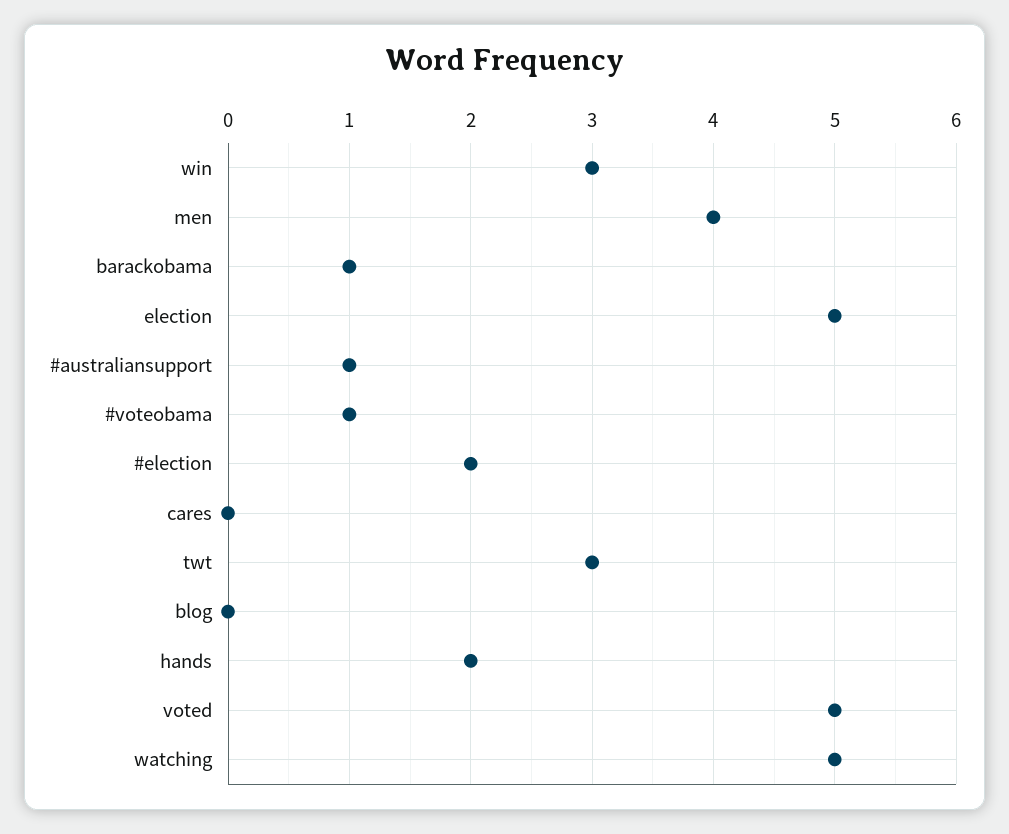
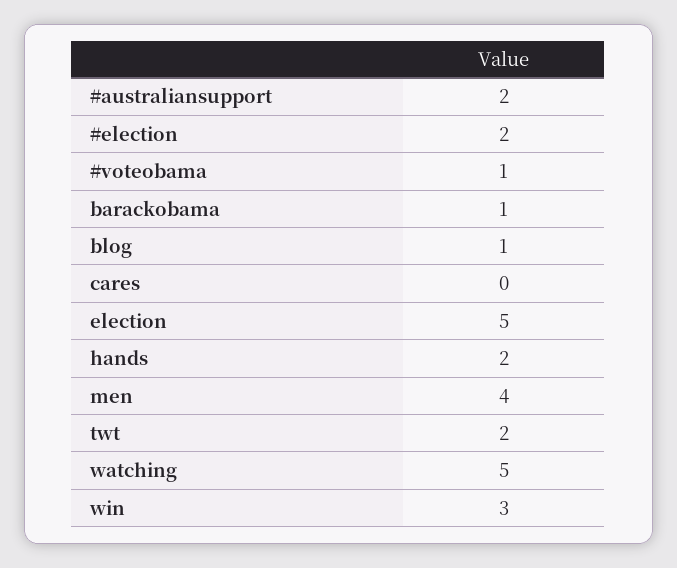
  {
    "win": 3,
    "men": 4,
    "barackobama": 1,
    "election": 5,
-   "#australiansupport": 1,
+   "#australiansupport": 2,
    "#voteobama": 1,
    "#election": 2,
    "cares": 0,
-   "twt": 3,
+   "twt": 2,
-   "blog": 0,
+   "blog": 1,
    "hands": 2,
-   "voted": 5,
    "watching": 5
  }

